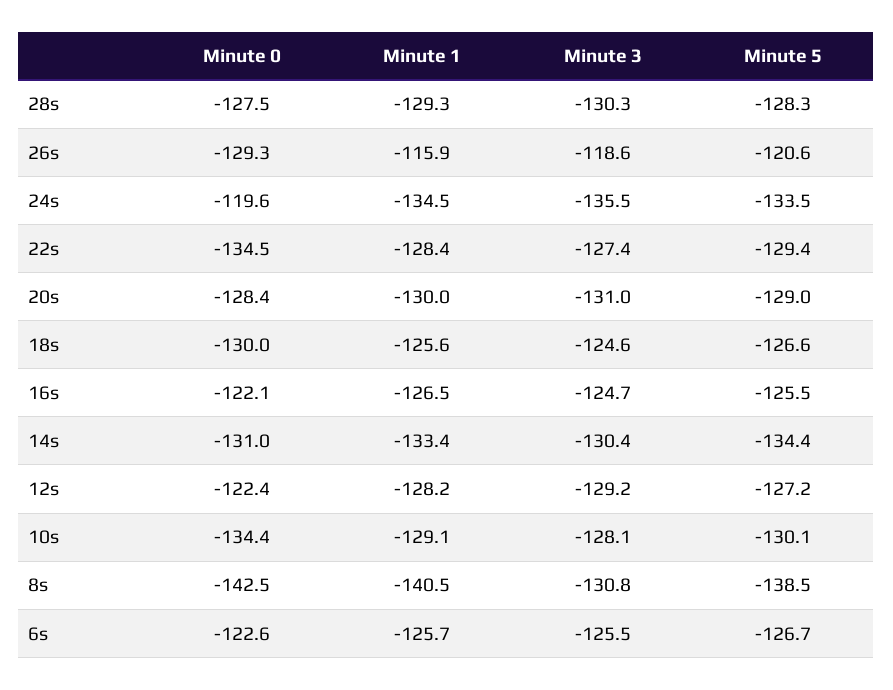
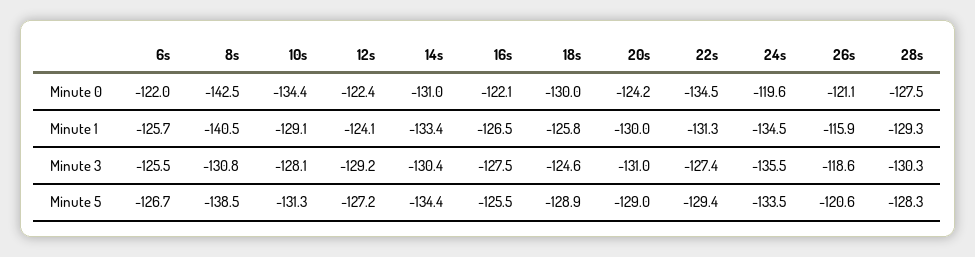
  {
    "Minute 0": {
      "28s": -127.5,
-     "26s": -129.3,
+     "26s": -121.1,
      "24s": -119.6,
      "22s": -134.5,
-     "20s": -128.4,
+     "20s": -124.2,
      "18s": -130,
      "16s": -122.1,
      "14s": -131,
      "12s": -122.4,
      "10s": -134.4,
      "8s": -142.5,
-     "6s": -122.6
+     "6s": -122
    },
    "Minute 1": {
      "28s": -129.3,
      "26s": -115.9,
      "24s": -134.5,
-     "22s": -128.4,
+     "22s": -131.3,
      "20s": -130,
-     "18s": -125.6,
+     "18s": -125.8,
      "16s": -126.5,
      "14s": -133.4,
-     "12s": -128.2,
+     "12s": -124.1,
      "10s": -129.1,
      "8s": -140.5,
      "6s": -125.7
    },
    "Minute 3": {
      "28s": -130.3,
      "26s": -118.6,
      "24s": -135.5,
      "22s": -127.4,
      "20s": -131,
      "18s": -124.6,
-     "16s": -124.7,
+     "16s": -127.5,
      "14s": -130.4,
      "12s": -129.2,
      "10s": -128.1,
      "8s": -130.8,
      "6s": -125.5
    },
    "Minute 5": {
      "28s": -128.3,
      "26s": -120.6,
      "24s": -133.5,
      "22s": -129.4,
      "20s": -129,
-     "18s": -126.6,
+     "18s": -128.9,
      "16s": -125.5,
      "14s": -134.4,
      "12s": -127.2,
-     "10s": -130.1,
+     "10s": -131.3,
      "8s": -138.5,
      "6s": -126.7
    }
  }

